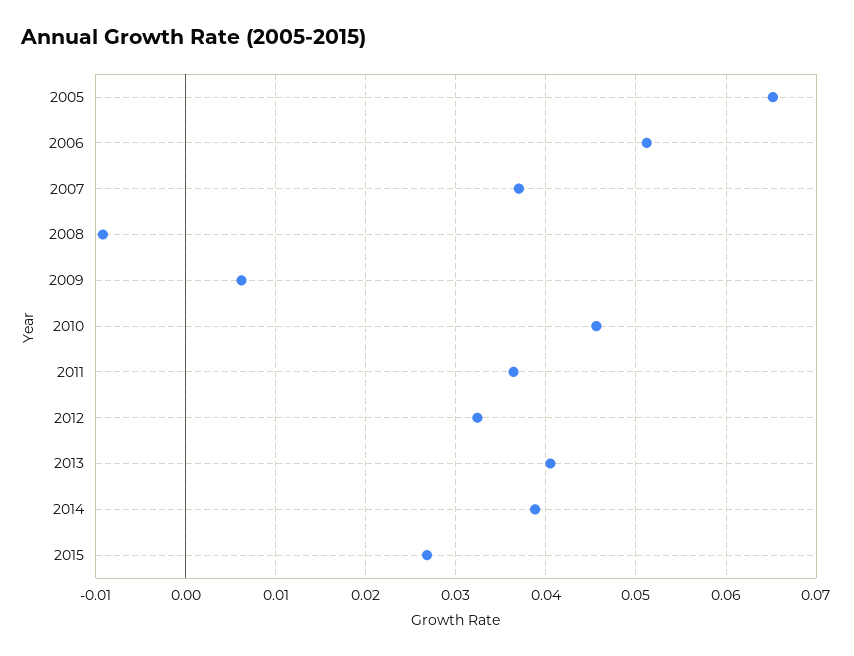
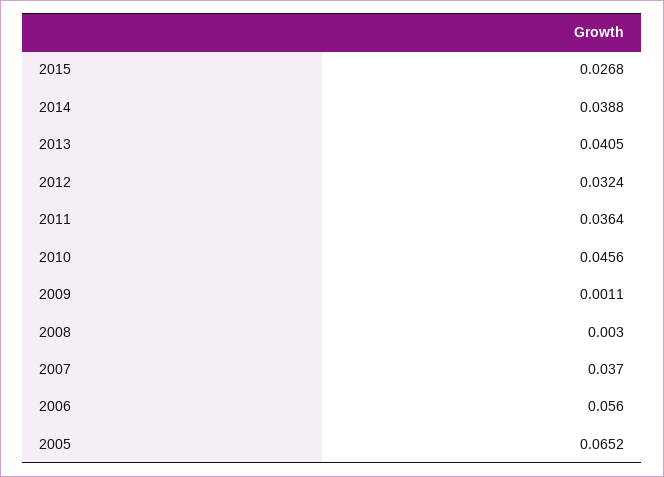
  {
    "2005": 0.0652,
-   "2006": 0.051,
+   "2006": 0.056,
    "2007": 0.037,
-   "2008": -0.009,
+   "2008": 0.003,
-   "2009": 0.006,
+   "2009": 0.0011,
    "2010": 0.0456,
    "2011": 0.0364,
    "2012": 0.0324,
    "2013": 0.0405,
    "2014": 0.0388,
    "2015": 0.0268
  }

